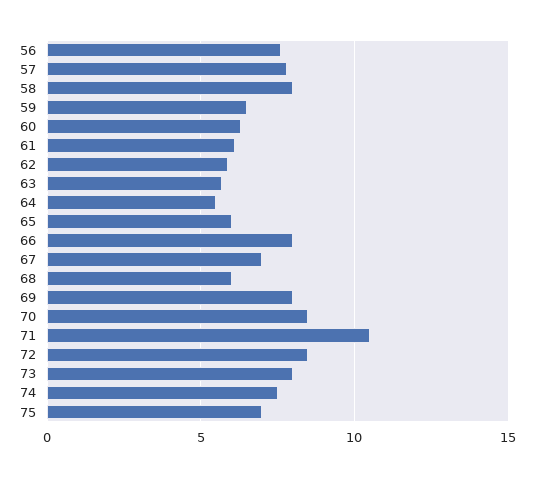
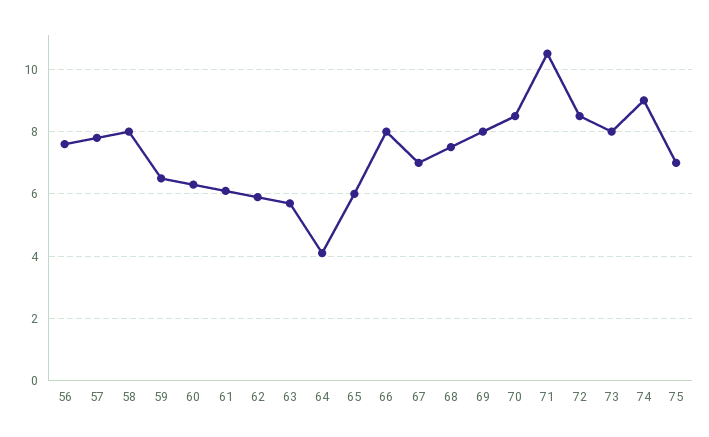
  {
    "56": 7.5,
    "57": 8,
    "58": 8,
    "59": 6.5,
    "60": 6.5,
    "61": 6,
    "62": 6,
    "63": 5.5,
-   "64": 5.5,
+   "64": 4,
    "65": 6,
    "66": 8,
    "67": 7,
-   "68": 6,
+   "68": 7.5,
    "69": 8,
    "70": 8.5,
    "71": 10.5,
    "72": 8.5,
    "73": 8,
-   "74": 7.5,
+   "74": 9,
    "75": 7
  }

